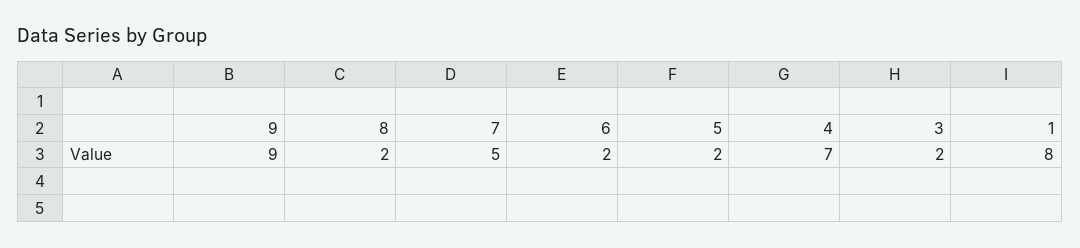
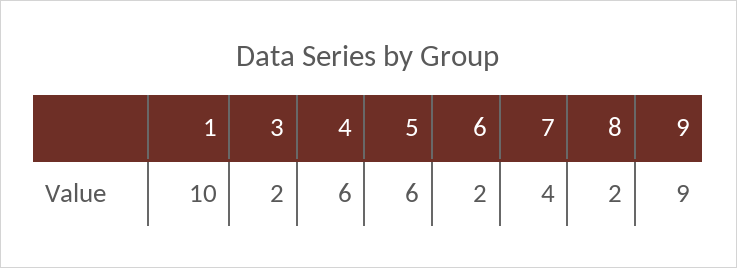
  {
    "9": 9,
    "8": 2,
-   "7": 5,
+   "7": 4,
    "6": 2,
-   "5": 2,
+   "5": 6,
-   "4": 7,
+   "4": 6,
    "3": 2,
-   "1": 8
+   "1": 10
  }

